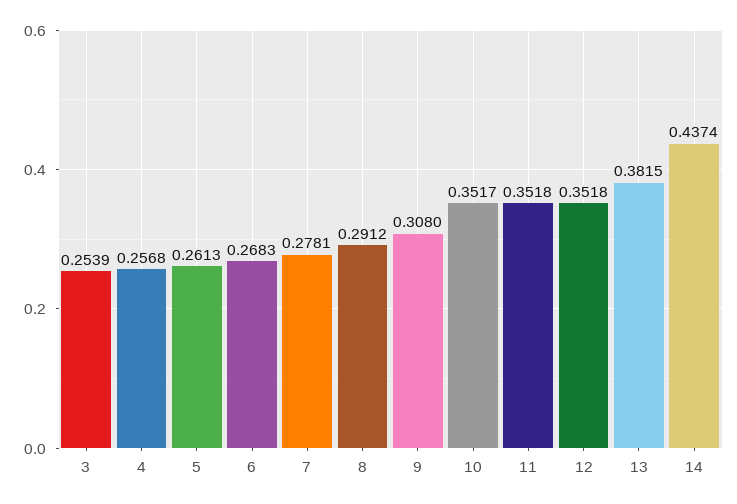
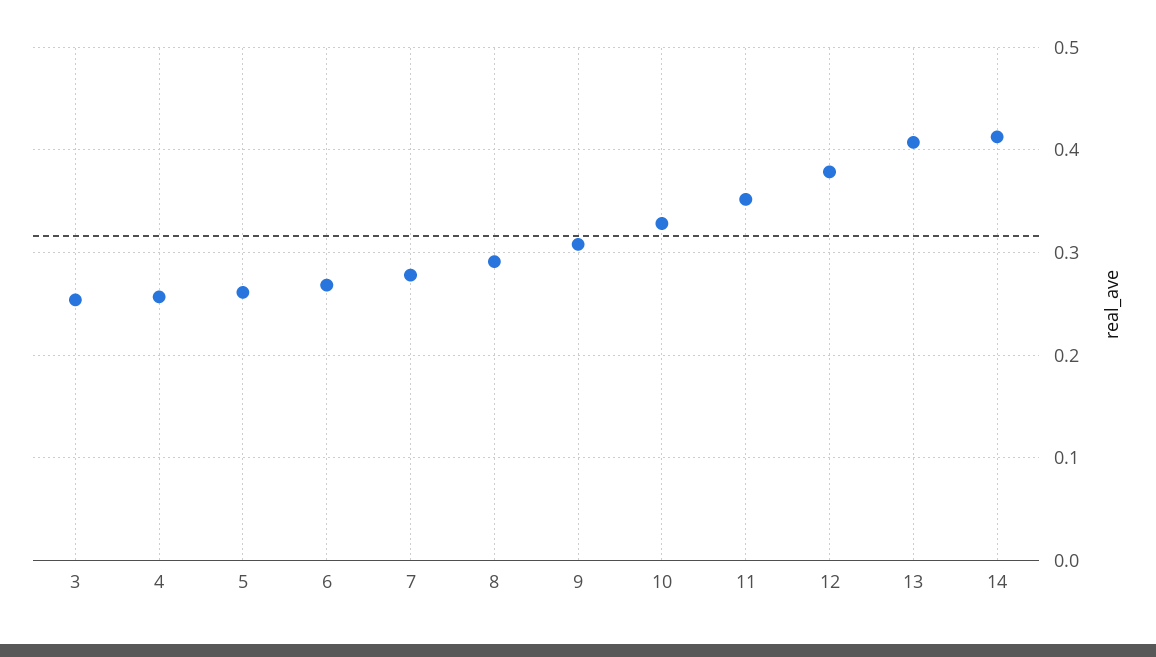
  {
    "3": 0.2539,
    "4": 0.2568,
    "5": 0.2613,
    "6": 0.2683,
    "7": 0.2781,
    "8": 0.2912,
    "9": 0.308,
-   "10": 0.3517,
+   "10": 0.33,
    "11": 0.3518,
-   "12": 0.3518,
+   "12": 0.38,
-   "13": 0.3815,
+   "13": 0.41,
-   "14": 0.4374
+   "14": 0.41
  }

